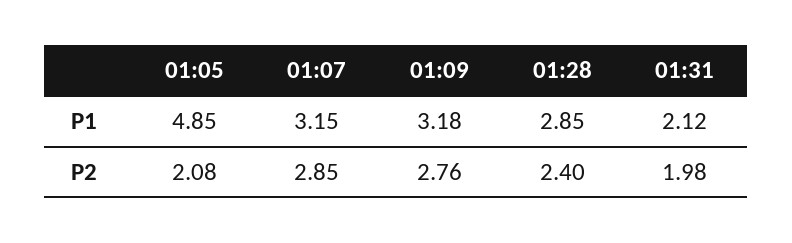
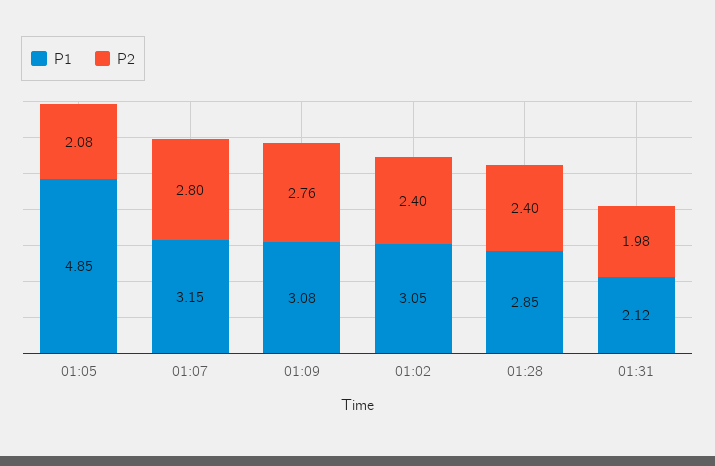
  {
    "P1": {
      "01:05": 4.85,
      "01:07": 3.15,
-     "01:09": 3.18,
+     "01:09": 3.08,
      "01:28": 2.85,
-     "01:31": 2.12
+     "01:31": 2.12,
+     "01:02": 3.05
    },
    "P2": {
      "01:05": 2.08,
-     "01:07": 2.85,
+     "01:07": 2.8,
      "01:09": 2.76,
      "01:28": 2.4,
-     "01:31": 1.98
+     "01:31": 1.98,
+     "01:02": 2.4
    }
  }

